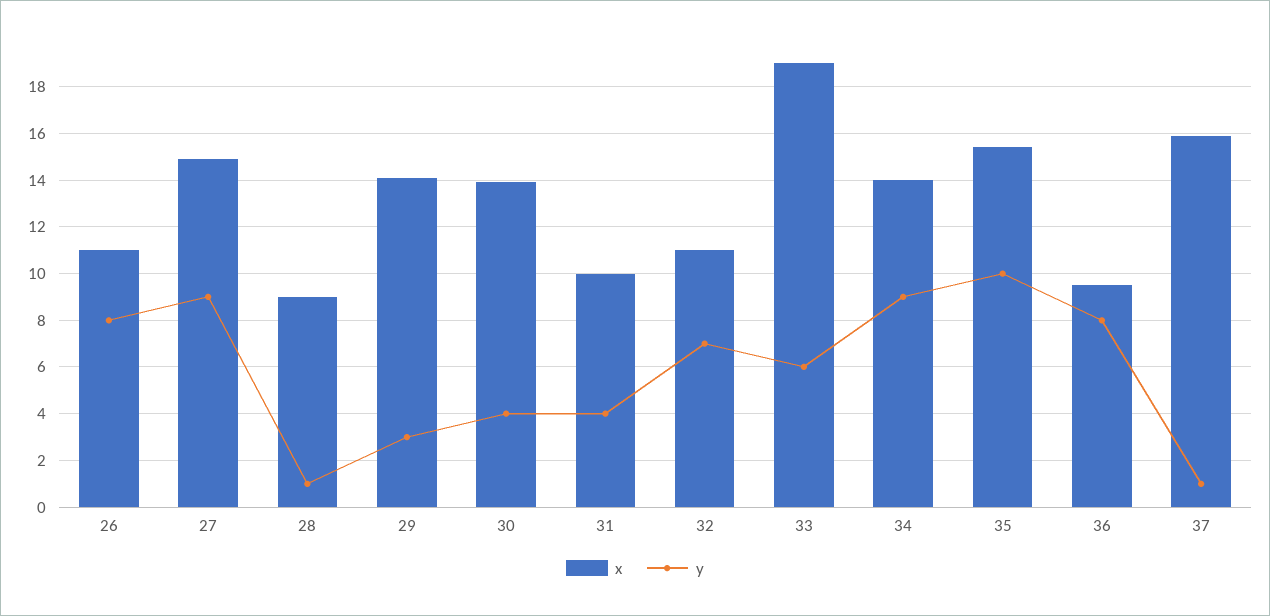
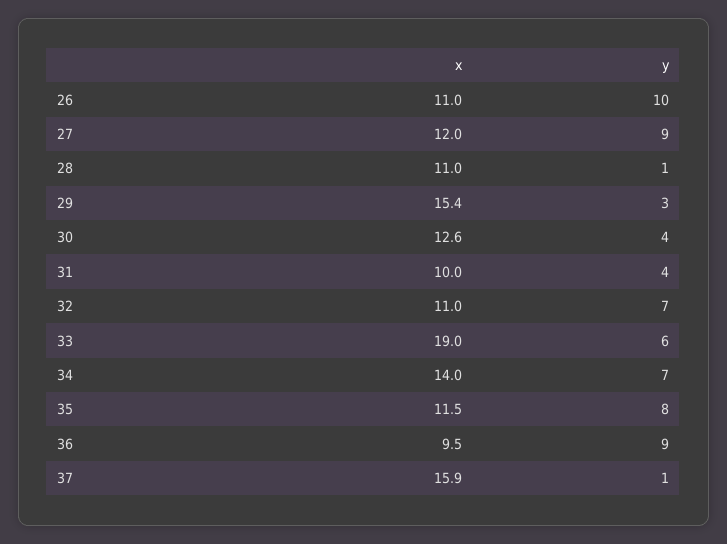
  {
    "x": {
      "26": 11,
-     "27": 15,
+     "27": 12,
-     "28": 9,
+     "28": 11,
-     "29": 14,
+     "29": 15.4,
-     "30": 14,
+     "30": 12.6,
      "31": 10,
      "32": 11,
      "33": 19,
      "34": 14,
-     "35": 15.5,
+     "35": 11.5,
      "36": 9.5,
      "37": 15.9
    },
    "y": {
-     "26": 8,
+     "26": 10,
      "27": 9,
      "28": 1,
      "29": 3,
      "30": 4,
      "31": 4,
      "32": 7,
      "33": 6,
-     "34": 9,
+     "34": 7,
-     "35": 10,
+     "35": 8,
-     "36": 8,
+     "36": 9,
      "37": 1
    }
  }

